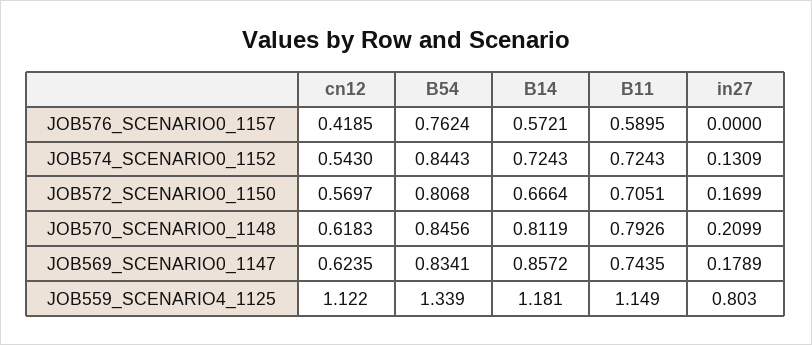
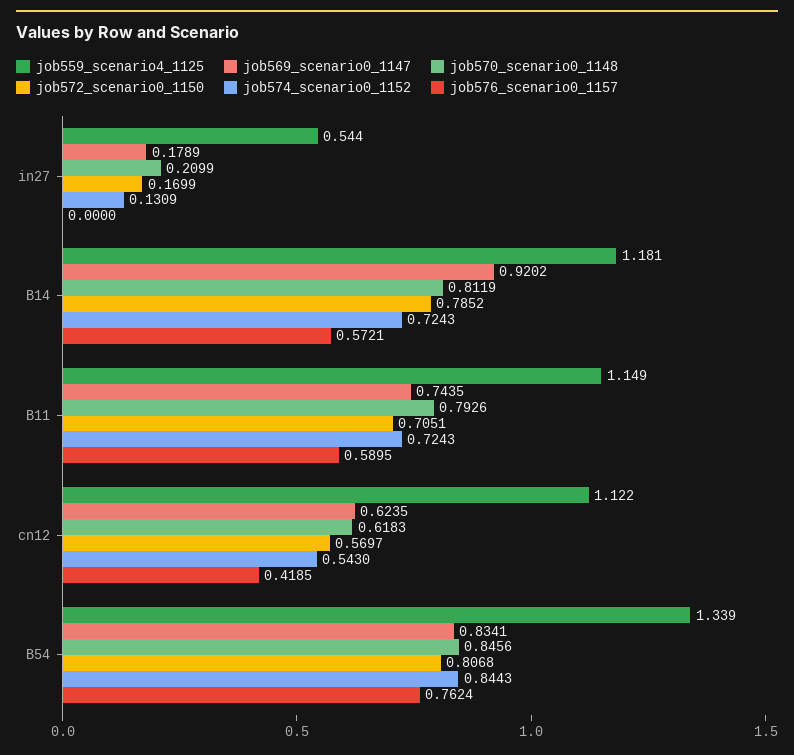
  {
    "JOB576_SCENARIO0_1157": {
      "cn12": 0.4185,
      "B54": 0.7624,
      "B14": 0.5721,
      "B11": 0.5895,
      "in27": 0
    },
    "JOB574_SCENARIO0_1152": {
      "cn12": 0.543,
      "B54": 0.8443,
      "B14": 0.7243,
      "B11": 0.7243,
      "in27": 0.1309
    },
    "JOB572_SCENARIO0_1150": {
      "cn12": 0.5697,
      "B54": 0.8068,
-     "B14": 0.6664,
+     "B14": 0.7852,
      "B11": 0.7051,
      "in27": 0.1699
    },
    "JOB570_SCENARIO0_1148": {
      "cn12": 0.6183,
      "B54": 0.8456,
      "B14": 0.8119,
      "B11": 0.7926,
      "in27": 0.2099
    },
    "JOB569_SCENARIO0_1147": {
      "cn12": 0.6235,
      "B54": 0.8341,
-     "B14": 0.8572,
+     "B14": 0.9202,
      "B11": 0.7435,
      "in27": 0.1789
    },
    "JOB559_SCENARIO4_1125": {
      "cn12": 1.122,
      "B54": 1.339,
      "B14": 1.181,
      "B11": 1.149,
-     "in27": 0.803
+     "in27": 0.544
    }
  }

